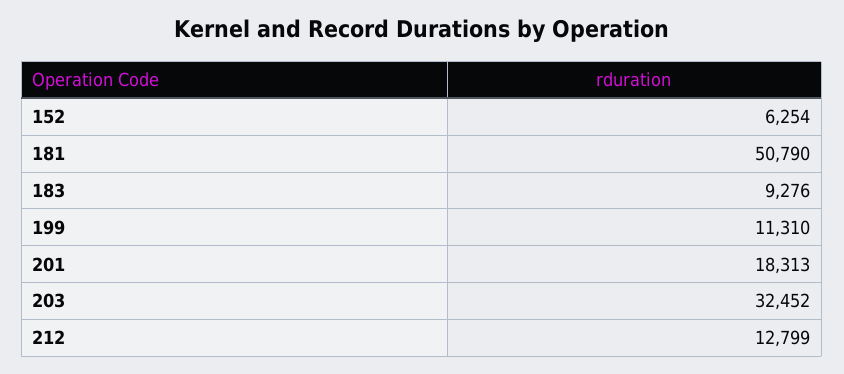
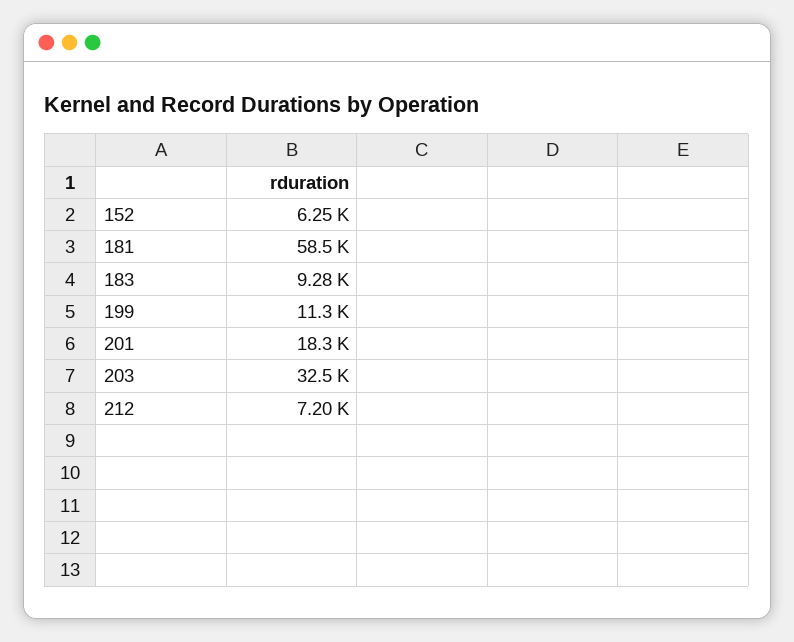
  {
    "152": 6254,
-   "181": 50790,
+   "181": 58500,
    "183": 9276,
    "199": 11310,
    "201": 18313,
    "203": 32452,
-   "212": 12799
+   "212": 7200
  }

